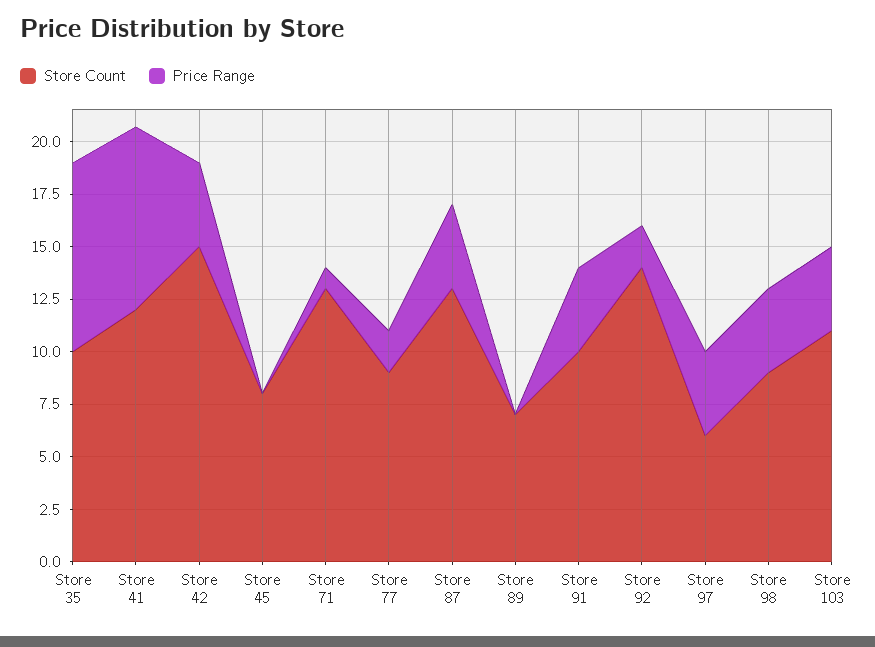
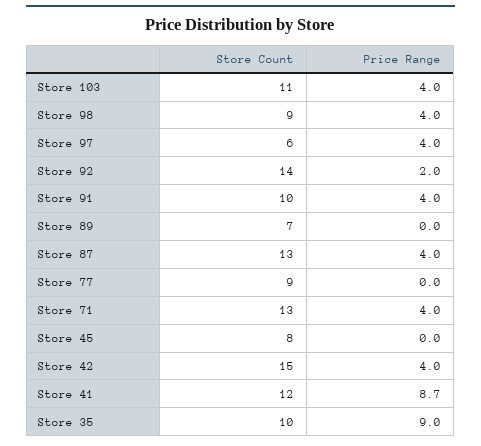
  {
    "Store Count": {
      "Store 35": 10,
      "Store 41": 12,
      "Store 42": 15,
      "Store 45": 8,
      "Store 71": 13,
      "Store 77": 9,
      "Store 87": 13,
      "Store 89": 7,
      "Store 91": 10,
      "Store 92": 14,
      "Store 97": 6,
      "Store 98": 9,
      "Store 103": 11
    },
    "Price Range": {
      "Store 35": 9,
      "Store 41": 8.7,
      "Store 42": 4,
      "Store 45": 0,
-     "Store 71": 1,
+     "Store 71": 4,
-     "Store 77": 2,
+     "Store 77": 0,
      "Store 87": 4,
      "Store 89": 0,
      "Store 91": 4,
      "Store 92": 2,
      "Store 97": 4,
      "Store 98": 4,
      "Store 103": 4
    }
  }

